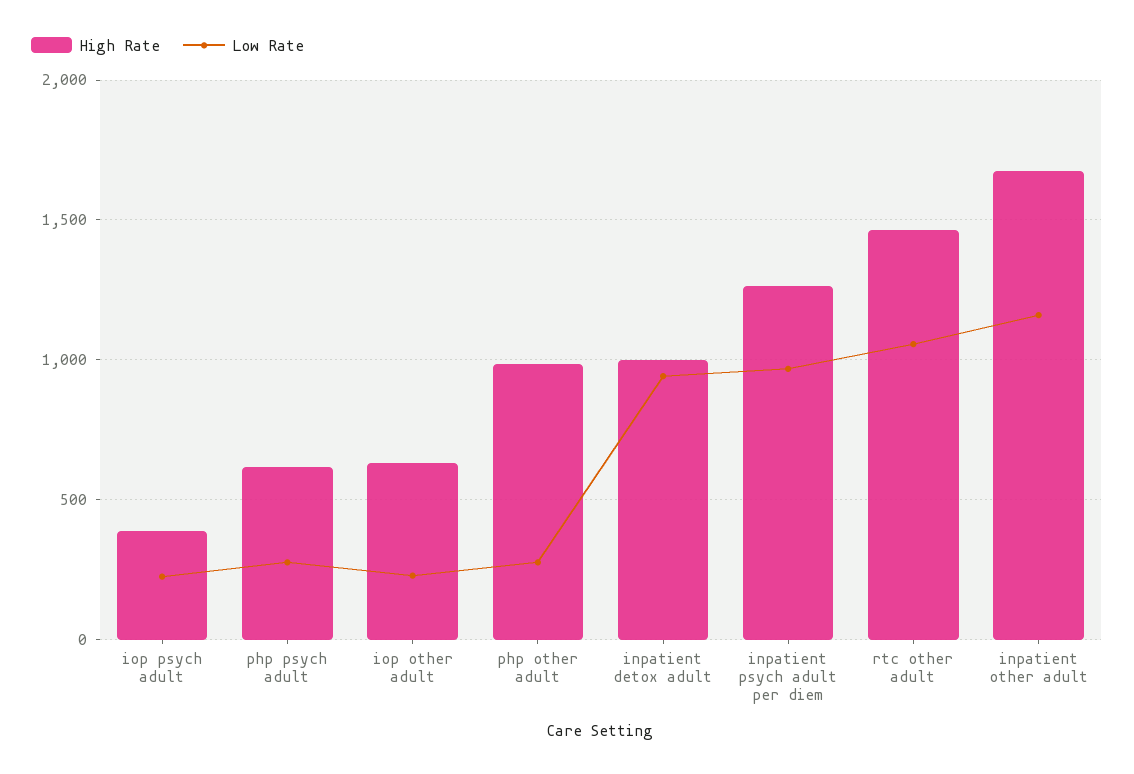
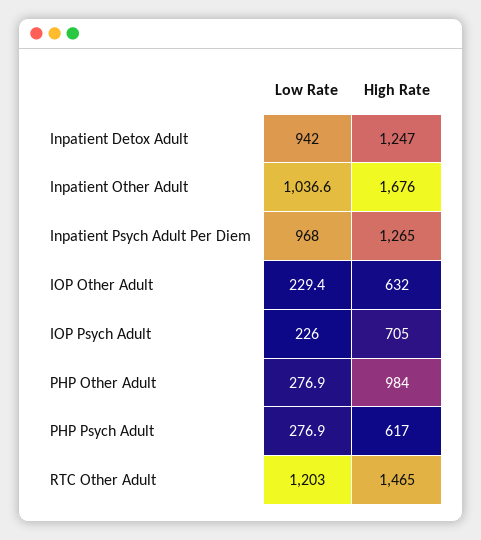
  {
    "High Rate": {
-     "iop psych adult": 400,
+     "iop psych adult": 705,
      "php psych adult": 617,
      "iop other adult": 632,
      "php other adult": 984,
-     "inpatient detox adult": 1000,
+     "inpatient detox adult": 1247,
      "inpatient psych adult per diem": 1265,
      "rtc other adult": 1465,
      "inpatient other adult": 1676
    },
    "Low Rate": {
      "iop psych adult": 226,
      "php psych adult": 276.9,
      "iop other adult": 229.4,
      "php other adult": 276.9,
      "inpatient detox adult": 942,
      "inpatient psych adult per diem": 968,
-     "rtc other adult": 1050,
+     "rtc other adult": 1203,
-     "inpatient other adult": 1150
+     "inpatient other adult": 1036.6
    }
  }

